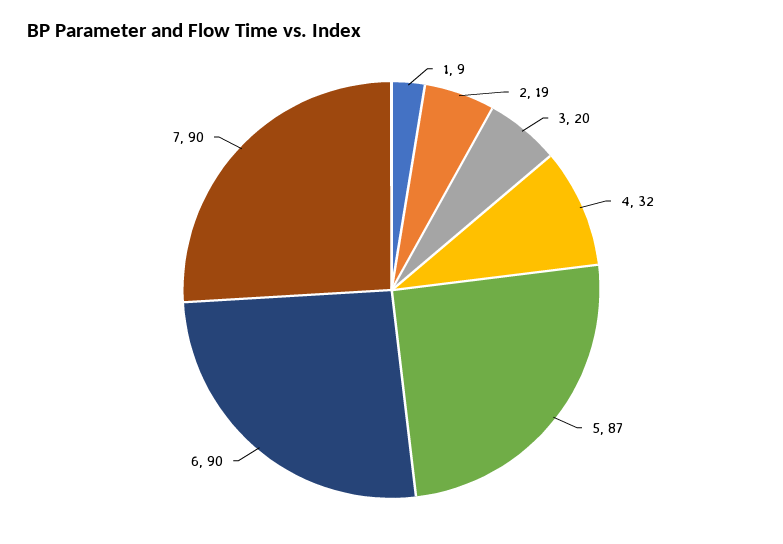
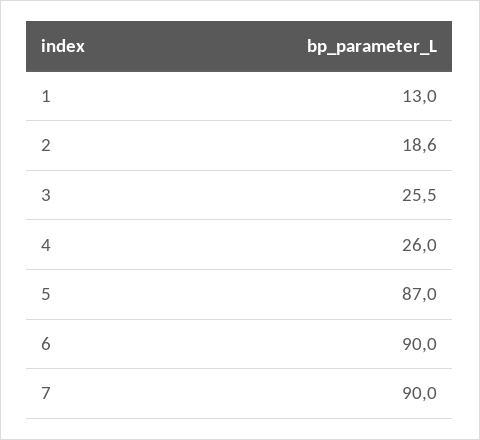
  {
-   "1": 9,
+   "1": 13,
    "2": 18.6,
-   "3": 20,
+   "3": 25.5,
-   "4": 32,
+   "4": 26,
    "5": 87,
    "6": 90,
    "7": 90
  }

